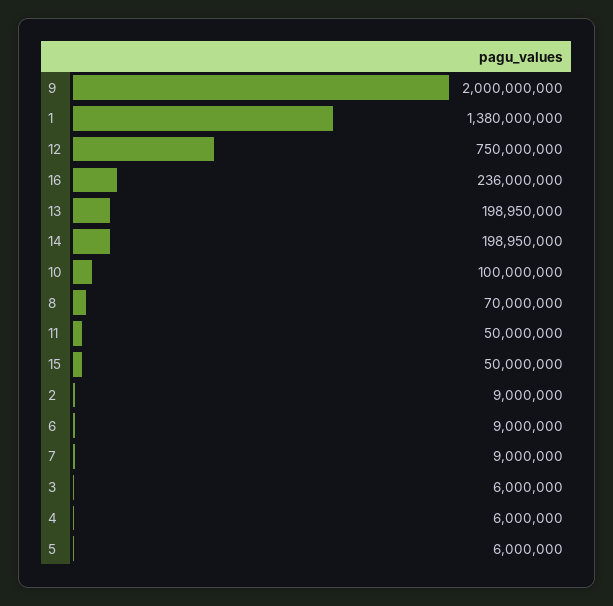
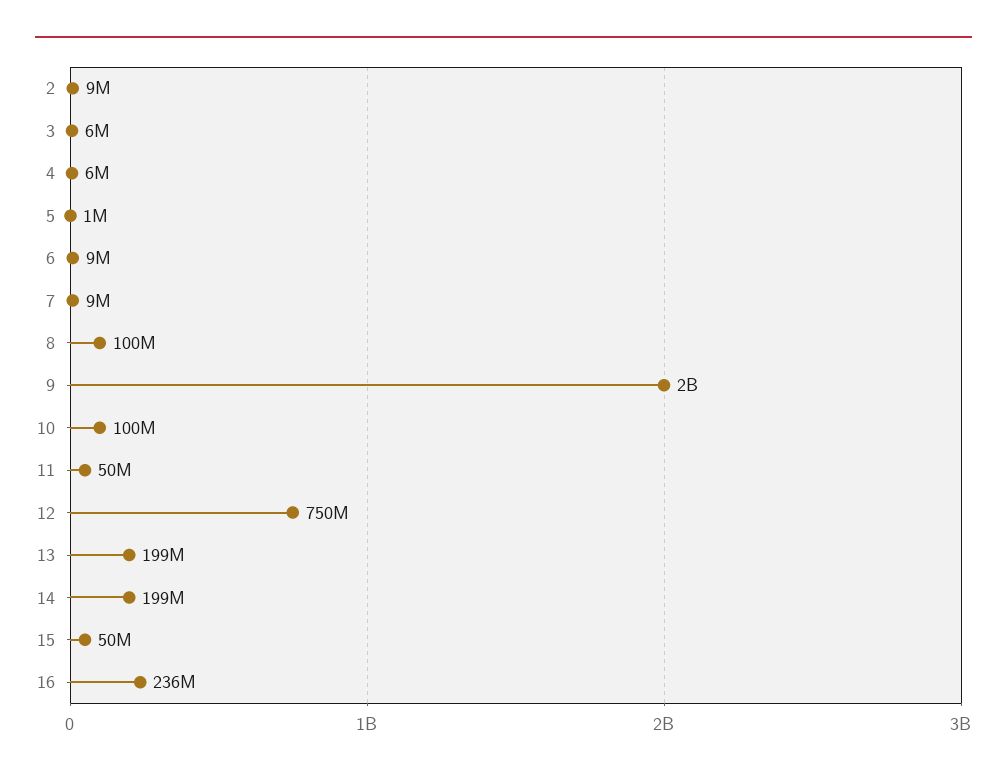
  {
    "9": 2000000000,
-   "1": 1380000000,
    "12": 750000000,
    "16": 236000000,
    "13": 198950000,
    "14": 198950000,
    "10": 100000000,
-   "8": 70000000,
+   "8": 100000000,
    "11": 50000000,
    "15": 50000000,
    "2": 9000000,
    "6": 9000000,
    "7": 9000000,
    "3": 6000000,
    "4": 6000000,
-   "5": 6000000
+   "5": 1000000
  }

